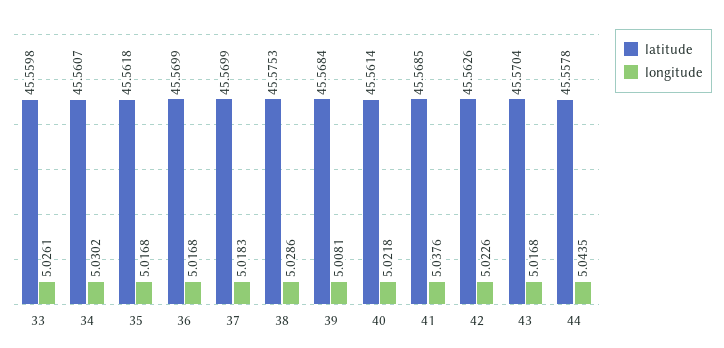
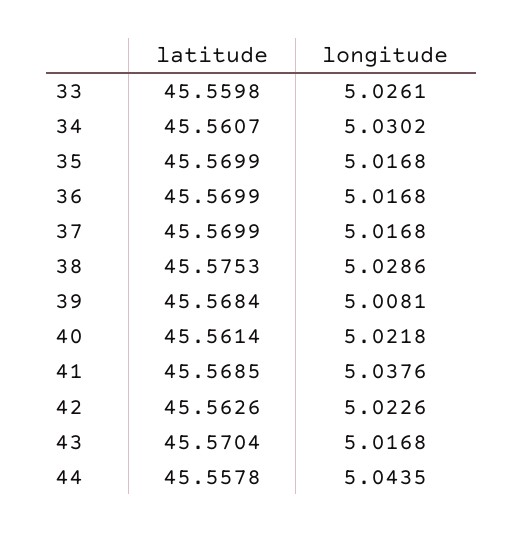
  {
    "latitude": {
      "33": 45.5598,
      "34": 45.5607,
-     "35": 45.5618,
+     "35": 45.5699,
      "36": 45.5699,
      "37": 45.5699,
      "38": 45.5753,
      "39": 45.5684,
      "40": 45.5614,
      "41": 45.5685,
      "42": 45.5626,
      "43": 45.5704,
      "44": 45.5578
    },
    "longitude": {
      "33": 5.0261,
      "34": 5.0302,
      "35": 5.0168,
      "36": 5.0168,
-     "37": 5.0183,
+     "37": 5.0168,
      "38": 5.0286,
      "39": 5.0081,
      "40": 5.0218,
      "41": 5.0376,
      "42": 5.0226,
      "43": 5.0168,
      "44": 5.0435
    }
  }

